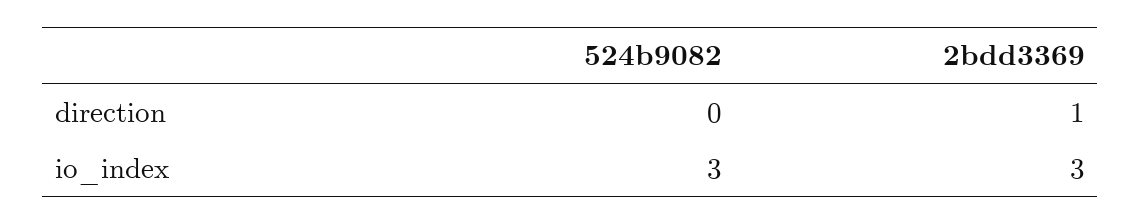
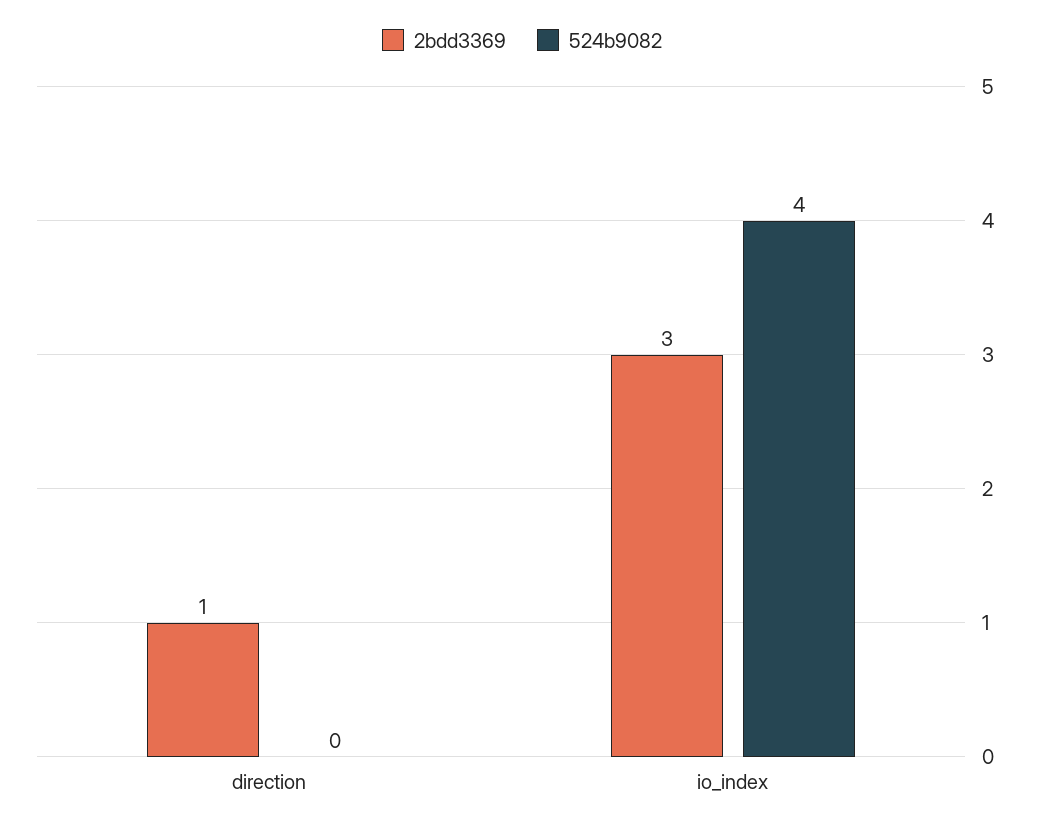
  {
    "524b9082": {
      "direction": 0,
-     "io_index": 3
+     "io_index": 4
    },
    "2bdd3369": {
      "direction": 1,
      "io_index": 3
    }
  }

